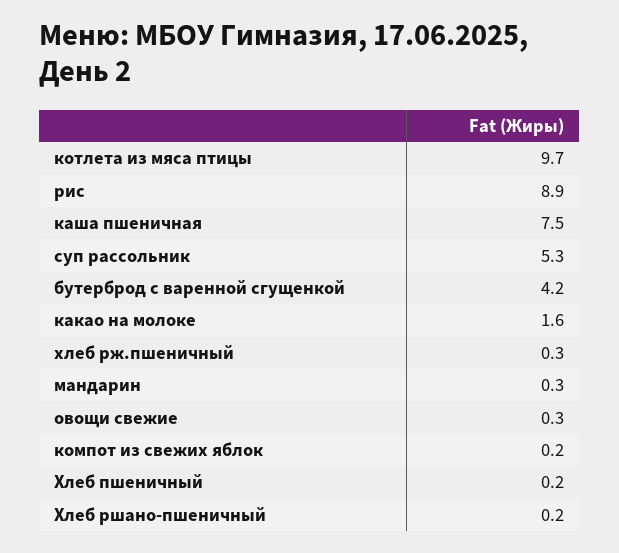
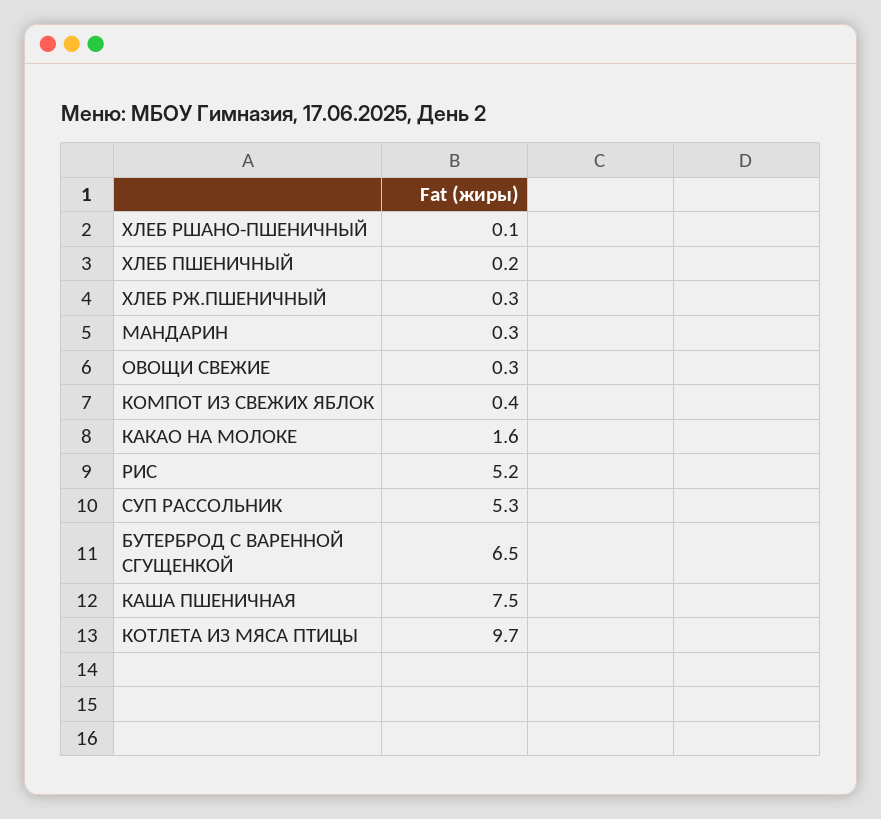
  {
    "котлета из мяса птицы": 9.7,
-   "рис": 8.9,
+   "рис": 5.2,
    "каша пшеничная": 7.5,
    "суп рассольник": 5.3,
-   "бутерброд с варенной сгущенкой": 4.2,
+   "бутерброд с варенной сгущенкой": 6.5,
    "какао на молоке": 1.6,
    "хлеб рж.пшеничный": 0.3,
    "мандарин": 0.3,
    "овощи свежие": 0.3,
-   "компот из свежих яблок": 0.2,
+   "компот из свежих яблок": 0.4,
    "Хлеб пшеничный": 0.2,
-   "Хлеб ршано-пшеничный": 0.2
+   "Хлеб ршано-пшеничный": 0.1
  }

